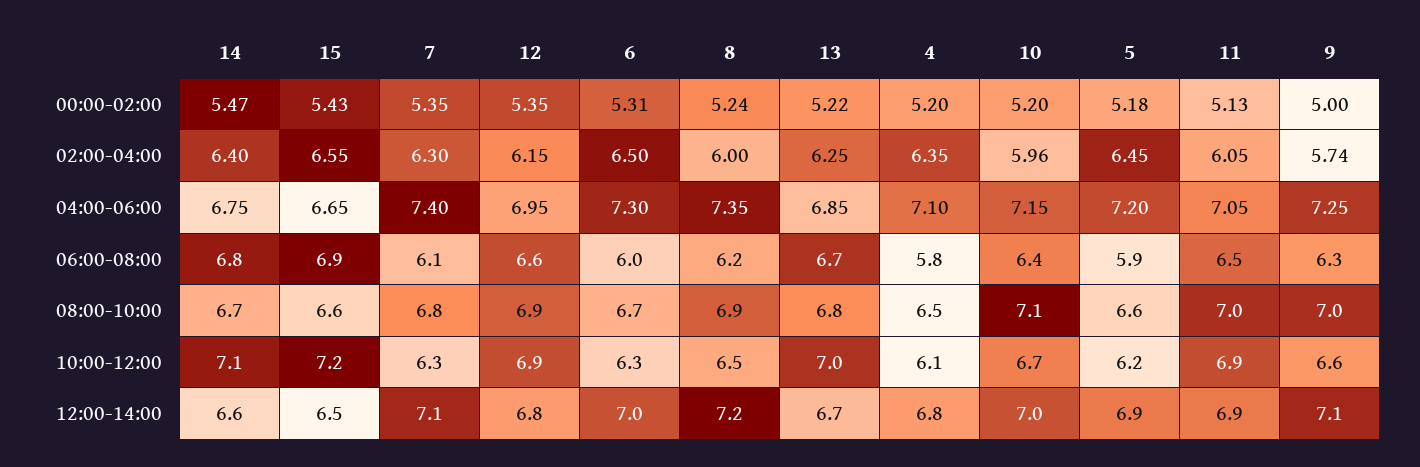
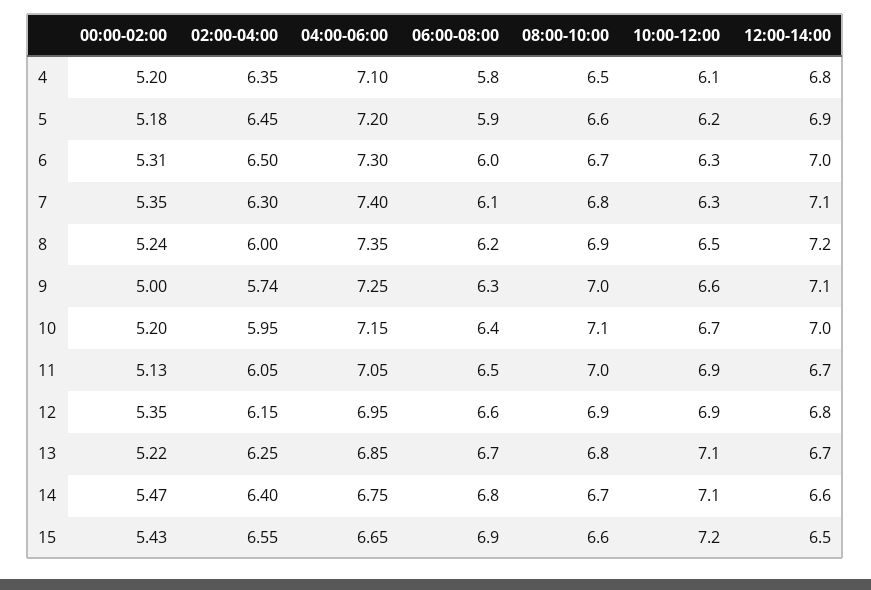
  {
    "14": {
      "00:00-02:00": 5.47,
      "02:00-04:00": 6.4,
      "04:00-06:00": 6.75,
      "06:00-08:00": 6.8,
      "08:00-10:00": 6.7,
      "10:00-12:00": 7.1,
      "12:00-14:00": 6.6
    },
    "15": {
      "00:00-02:00": 5.43,
      "02:00-04:00": 6.55,
      "04:00-06:00": 6.65,
      "06:00-08:00": 6.9,
      "08:00-10:00": 6.6,
      "10:00-12:00": 7.2,
      "12:00-14:00": 6.5
    },
    "7": {
      "00:00-02:00": 5.35,
      "02:00-04:00": 6.3,
      "04:00-06:00": 7.4,
      "06:00-08:00": 6.1,
      "08:00-10:00": 6.8,
      "10:00-12:00": 6.3,
      "12:00-14:00": 7.1
    },
    "12": {
      "00:00-02:00": 5.35,
      "02:00-04:00": 6.15,
      "04:00-06:00": 6.95,
      "06:00-08:00": 6.6,
      "08:00-10:00": 6.9,
      "10:00-12:00": 6.9,
      "12:00-14:00": 6.8
    },
    "6": {
      "00:00-02:00": 5.31,
      "02:00-04:00": 6.5,
      "04:00-06:00": 7.3,
      "06:00-08:00": 6,
      "08:00-10:00": 6.7,
      "10:00-12:00": 6.3,
      "12:00-14:00": 7
    },
    "8": {
      "00:00-02:00": 5.24,
      "02:00-04:00": 6,
      "04:00-06:00": 7.35,
      "06:00-08:00": 6.2,
      "08:00-10:00": 6.9,
      "10:00-12:00": 6.5,
      "12:00-14:00": 7.2
    },
    "13": {
      "00:00-02:00": 5.22,
      "02:00-04:00": 6.25,
      "04:00-06:00": 6.85,
      "06:00-08:00": 6.7,
      "08:00-10:00": 6.8,
-     "10:00-12:00": 7,
+     "10:00-12:00": 7.1,
      "12:00-14:00": 6.7
    },
    "4": {
      "00:00-02:00": 5.2,
      "02:00-04:00": 6.35,
      "04:00-06:00": 7.1,
      "06:00-08:00": 5.8,
      "08:00-10:00": 6.5,
      "10:00-12:00": 6.1,
      "12:00-14:00": 6.8
    },
    "10": {
      "00:00-02:00": 5.2,
-     "02:00-04:00": 5.96,
+     "02:00-04:00": 5.95,
      "04:00-06:00": 7.15,
      "06:00-08:00": 6.4,
      "08:00-10:00": 7.1,
      "10:00-12:00": 6.7,
      "12:00-14:00": 7
    },
    "5": {
      "00:00-02:00": 5.18,
      "02:00-04:00": 6.45,
      "04:00-06:00": 7.2,
      "06:00-08:00": 5.9,
      "08:00-10:00": 6.6,
      "10:00-12:00": 6.2,
      "12:00-14:00": 6.9
    },
    "11": {
      "00:00-02:00": 5.13,
      "02:00-04:00": 6.05,
      "04:00-06:00": 7.05,
      "06:00-08:00": 6.5,
      "08:00-10:00": 7,
      "10:00-12:00": 6.9,
-     "12:00-14:00": 6.9
+     "12:00-14:00": 6.7
    },
    "9": {
      "00:00-02:00": 5,
      "02:00-04:00": 5.74,
      "04:00-06:00": 7.25,
      "06:00-08:00": 6.3,
      "08:00-10:00": 7,
      "10:00-12:00": 6.6,
      "12:00-14:00": 7.1
    }
  }

